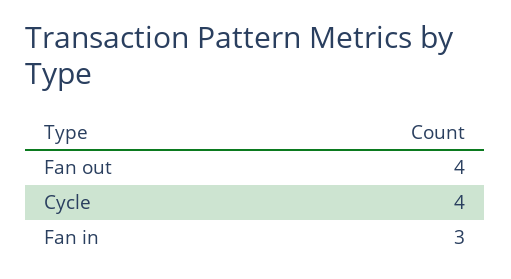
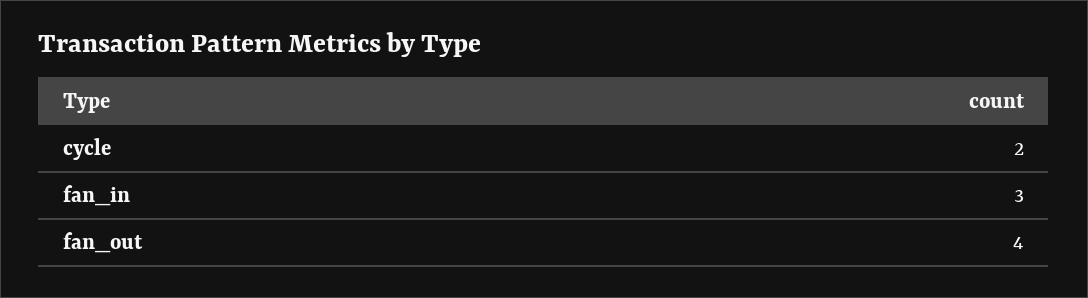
  {
    "Fan out": 4,
-   "Cycle": 4,
+   "Cycle": 2,
    "Fan in": 3
  }

